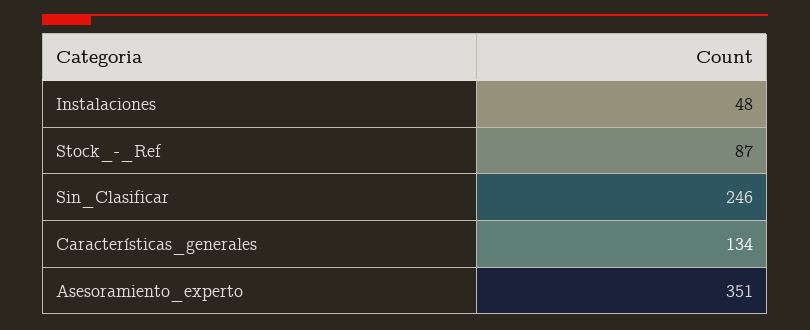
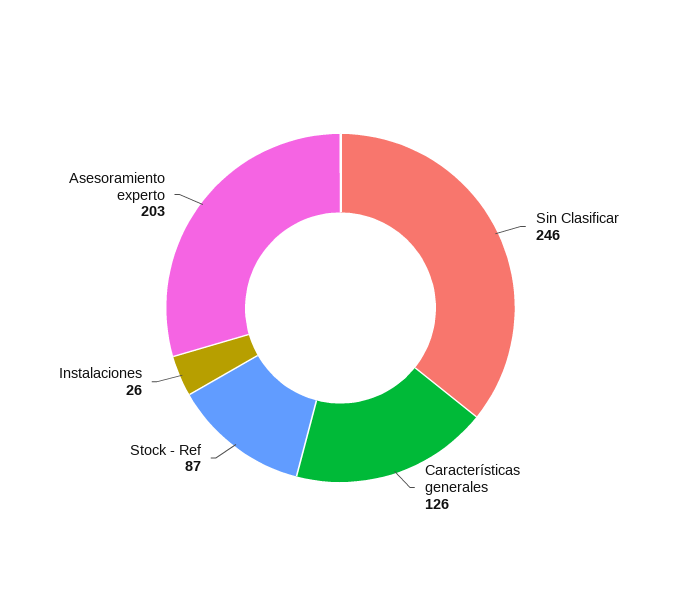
  {
-   "Instalaciones": 48,
+   "Instalaciones": 26,
    "Stock_-_Ref": 87,
    "Sin_Clasificar": 246,
-   "Características_generales": 134,
+   "Características_generales": 126,
-   "Asesoramiento_experto": 351
+   "Asesoramiento_experto": 203
  }

